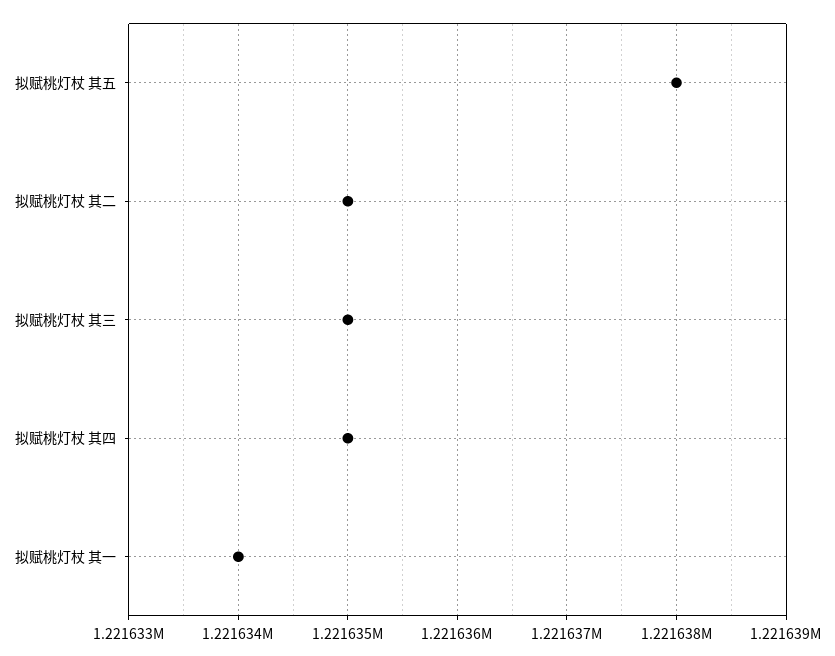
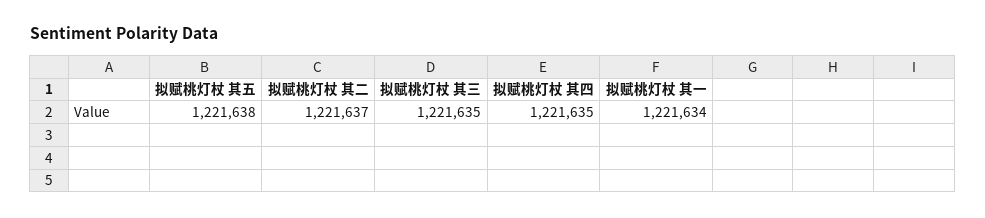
  {
    "拟赋桃灯杖 其五": 1221638,
-   "拟赋桃灯杖 其二": 1221635,
+   "拟赋桃灯杖 其二": 1221637,
    "拟赋桃灯杖 其三": 1221635,
    "拟赋桃灯杖 其四": 1221635,
    "拟赋桃灯杖 其一": 1221634
  }

